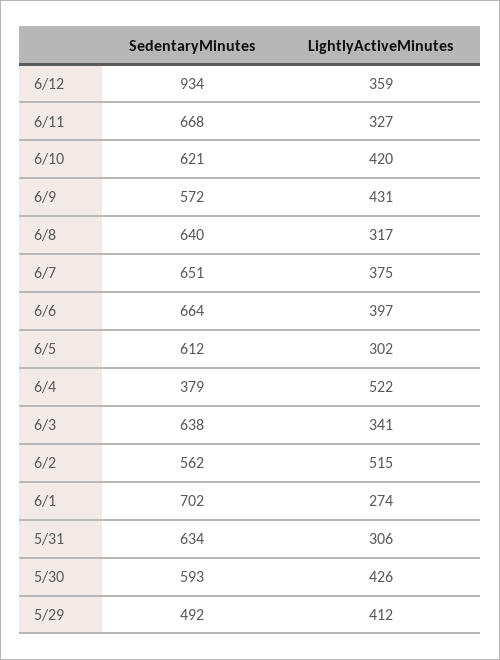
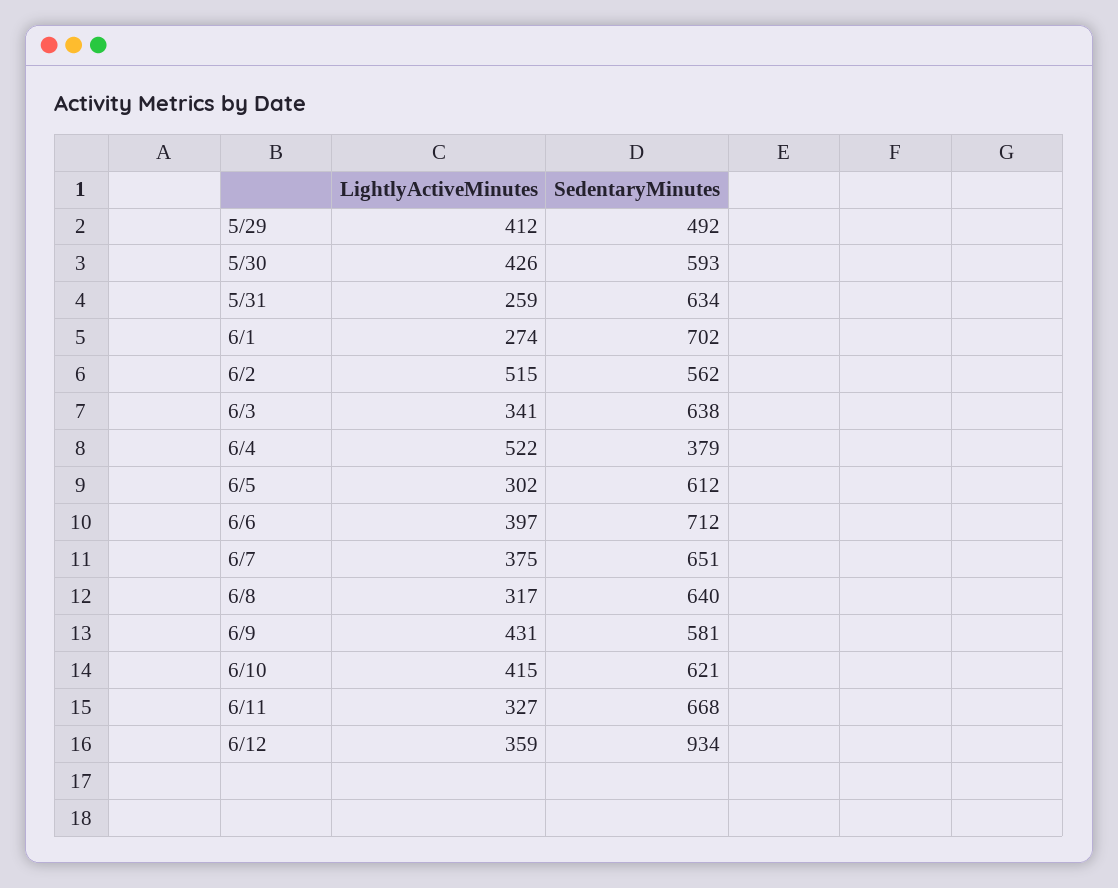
  {
    "SedentaryMinutes": {
      "6/12": 934,
      "6/11": 668,
      "6/10": 621,
-     "6/9": 572,
+     "6/9": 581,
      "6/8": 640,
      "6/7": 651,
-     "6/6": 664,
+     "6/6": 712,
      "6/5": 612,
      "6/4": 379,
      "6/3": 638,
      "6/2": 562,
      "6/1": 702,
      "5/31": 634,
      "5/30": 593,
      "5/29": 492
    },
    "LightlyActiveMinutes": {
      "6/12": 359,
      "6/11": 327,
-     "6/10": 420,
+     "6/10": 415,
      "6/9": 431,
      "6/8": 317,
      "6/7": 375,
      "6/6": 397,
      "6/5": 302,
      "6/4": 522,
      "6/3": 341,
      "6/2": 515,
      "6/1": 274,
-     "5/31": 306,
+     "5/31": 259,
      "5/30": 426,
      "5/29": 412
    }
  }

